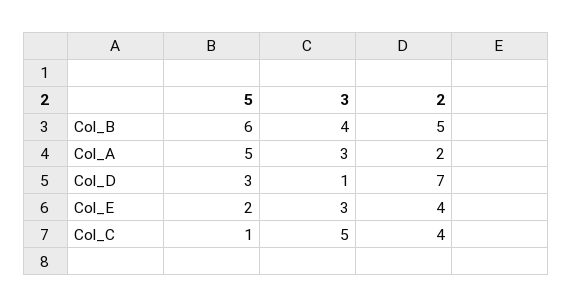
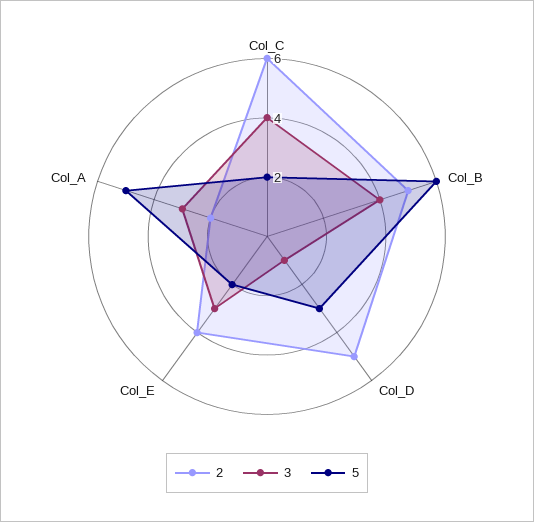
  {
    "5": {
      "Col_B": 6,
      "Col_A": 5,
      "Col_D": 3,
      "Col_E": 2,
-     "Col_C": 1
+     "Col_C": 2
    },
    "3": {
      "Col_B": 4,
      "Col_A": 3,
      "Col_D": 1,
      "Col_E": 3,
-     "Col_C": 5
+     "Col_C": 4
    },
    "2": {
      "Col_B": 5,
      "Col_A": 2,
-     "Col_D": 7,
+     "Col_D": 5,
      "Col_E": 4,
-     "Col_C": 4
+     "Col_C": 6
    }
  }

